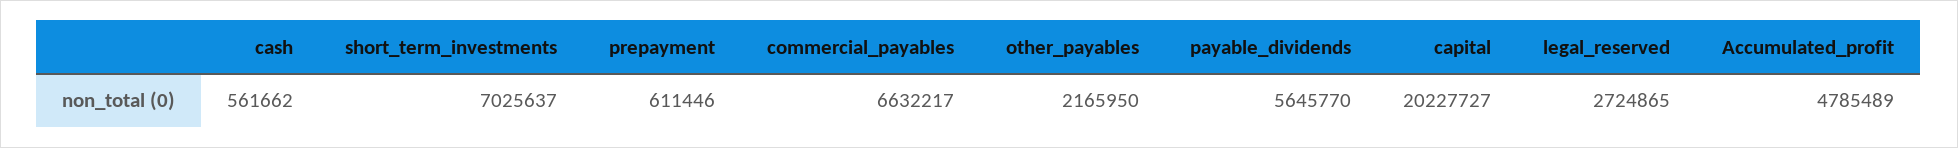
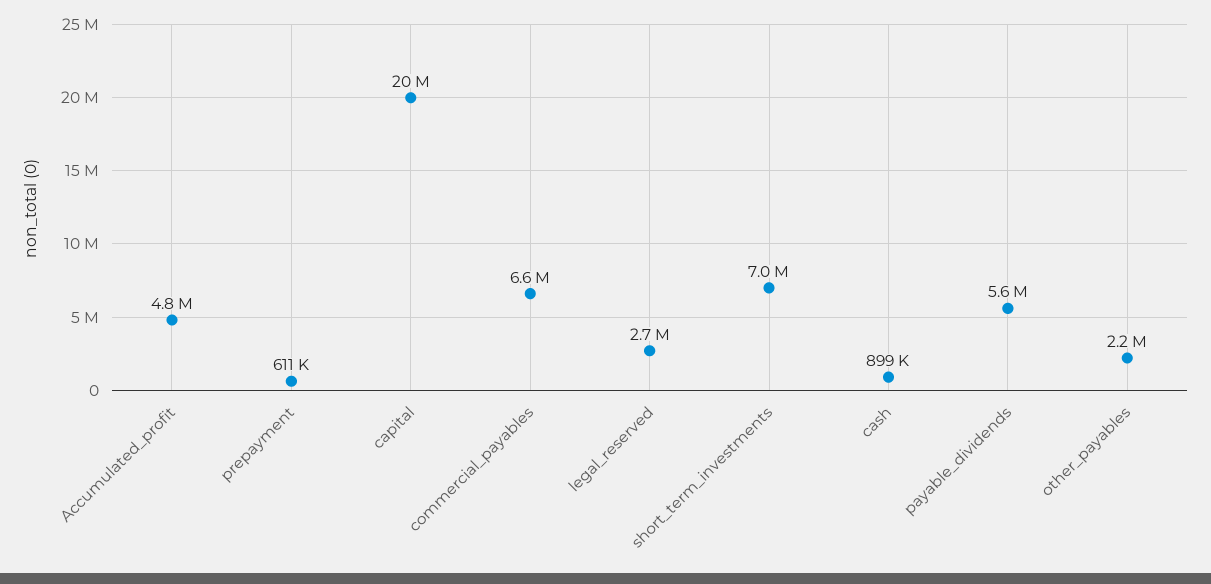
  {
-   "cash": 561662,
+   "cash": 899000,
    "short_term_investments": 7025637,
    "prepayment": 611446,
    "commercial_payables": 6632217,
    "other_payables": 2165950,
    "payable_dividends": 5645770,
    "capital": 20227727,
    "legal_reserved": 2724865,
    "Accumulated_profit": 4785489
  }

